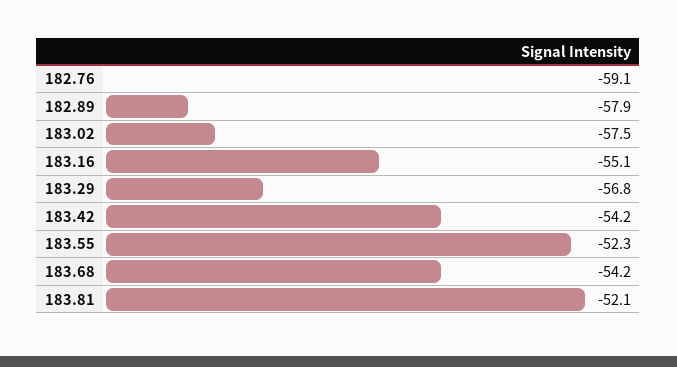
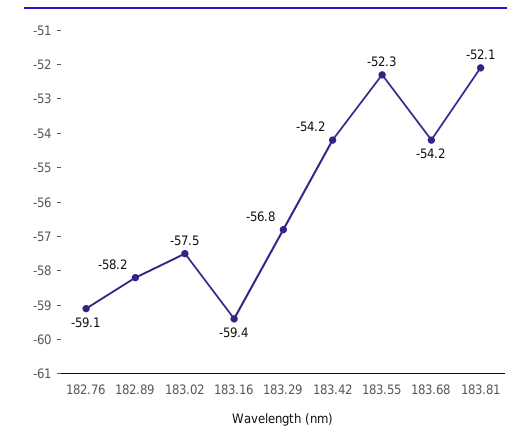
  {
    "182.76": -59.1,
-   "182.89": -57.9,
+   "182.89": -58.2,
    "183.02": -57.5,
-   "183.16": -55.1,
+   "183.16": -59.4,
    "183.29": -56.8,
    "183.42": -54.2,
    "183.55": -52.3,
    "183.68": -54.2,
    "183.81": -52.1
  }

